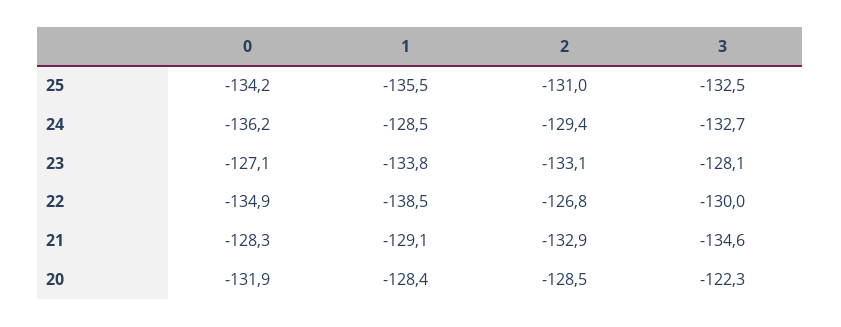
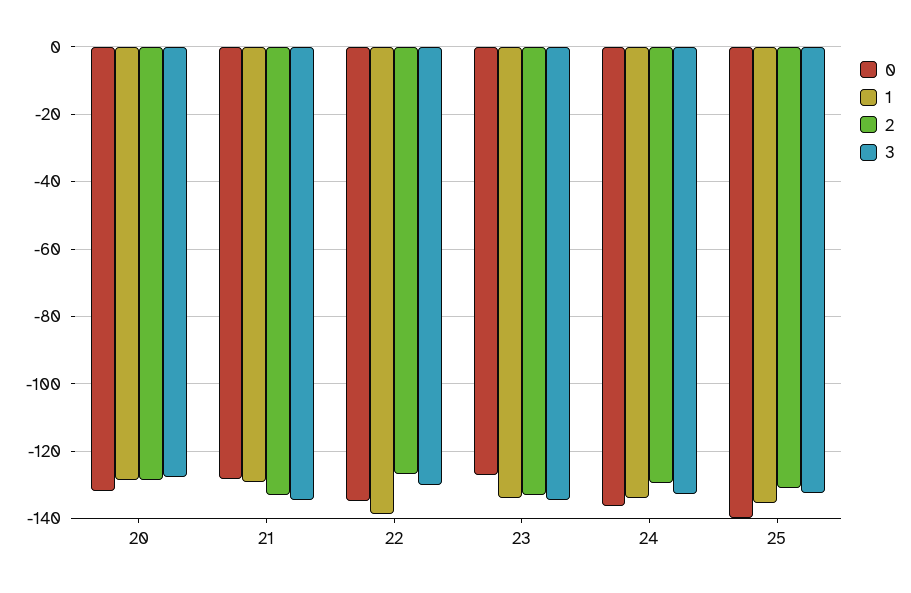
  {
    "0": {
-     "25": -134.2,
+     "25": -140,
      "24": -136.2,
      "23": -127.1,
      "22": -134.9,
      "21": -128.3,
      "20": -131.9
    },
    "1": {
      "25": -135.5,
-     "24": -128.5,
+     "24": -134,
      "23": -133.8,
      "22": -138.5,
      "21": -129.1,
      "20": -128.4
    },
    "2": {
      "25": -131,
      "24": -129.4,
      "23": -133.1,
      "22": -126.8,
      "21": -132.9,
      "20": -128.5
    },
    "3": {
      "25": -132.5,
      "24": -132.7,
-     "23": -128.1,
+     "23": -134,
      "22": -130,
      "21": -134.6,
-     "20": -122.3
+     "20": -128
    }
  }

